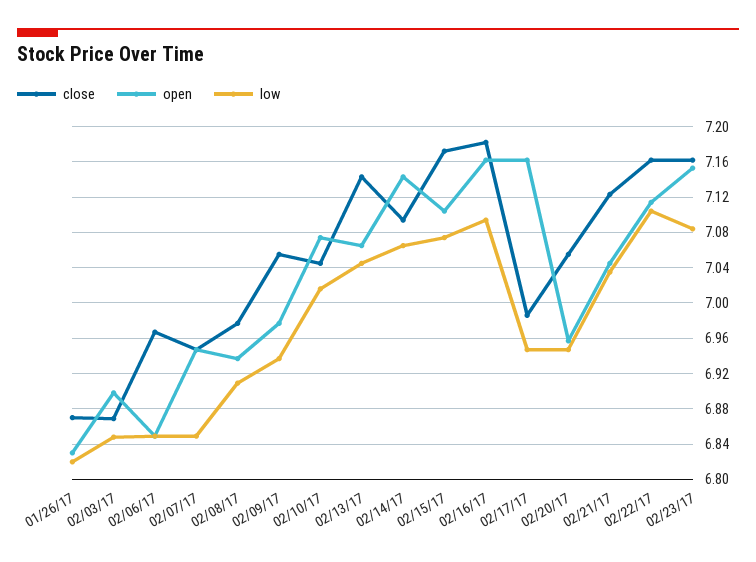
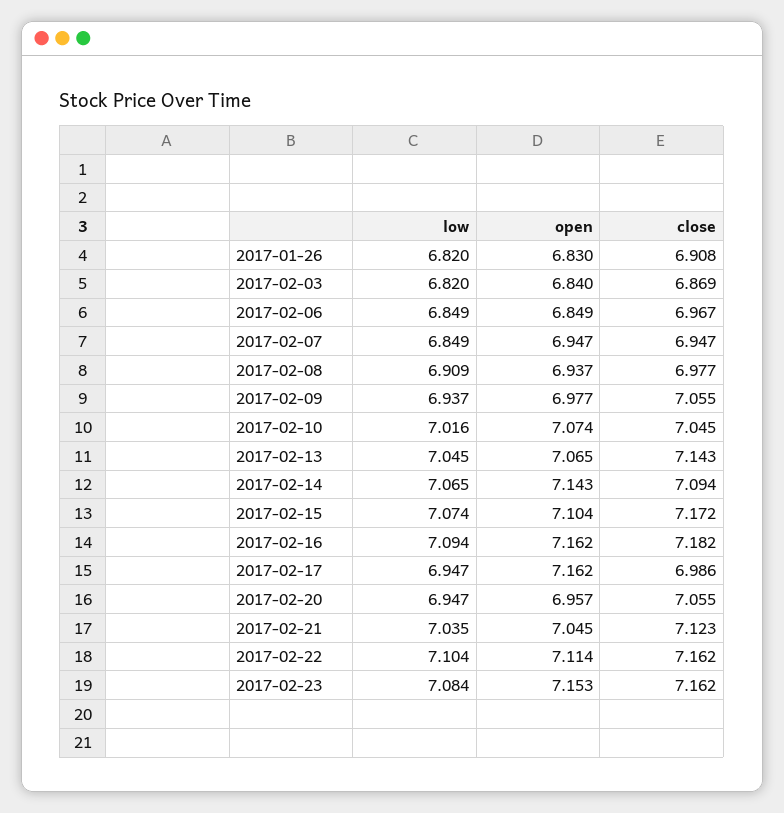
  {
    "close": {
-     "01/26/17": 6.87,
+     "01/26/17": 6.908,
      "02/03/17": 6.869,
      "02/06/17": 6.967,
      "02/07/17": 6.947,
      "02/08/17": 6.977,
      "02/09/17": 7.055,
      "02/10/17": 7.045,
      "02/13/17": 7.143,
      "02/14/17": 7.094,
      "02/15/17": 7.172,
      "02/16/17": 7.182,
      "02/17/17": 6.986,
      "02/20/17": 7.055,
      "02/21/17": 7.123,
      "02/22/17": 7.162,
      "02/23/17": 7.162
    },
    "open": {
      "01/26/17": 6.83,
-     "02/03/17": 6.9,
+     "02/03/17": 6.84,
      "02/06/17": 6.849,
      "02/07/17": 6.947,
      "02/08/17": 6.937,
      "02/09/17": 6.977,
      "02/10/17": 7.074,
      "02/13/17": 7.065,
      "02/14/17": 7.143,
      "02/15/17": 7.104,
      "02/16/17": 7.162,
      "02/17/17": 7.162,
      "02/20/17": 6.957,
      "02/21/17": 7.045,
      "02/22/17": 7.114,
      "02/23/17": 7.153
    },
    "low": {
      "01/26/17": 6.82,
-     "02/03/17": 6.85,
+     "02/03/17": 6.82,
      "02/06/17": 6.849,
      "02/07/17": 6.849,
      "02/08/17": 6.909,
      "02/09/17": 6.937,
      "02/10/17": 7.016,
      "02/13/17": 7.045,
      "02/14/17": 7.065,
      "02/15/17": 7.074,
      "02/16/17": 7.094,
      "02/17/17": 6.947,
      "02/20/17": 6.947,
      "02/21/17": 7.035,
      "02/22/17": 7.104,
      "02/23/17": 7.084
    }
  }

